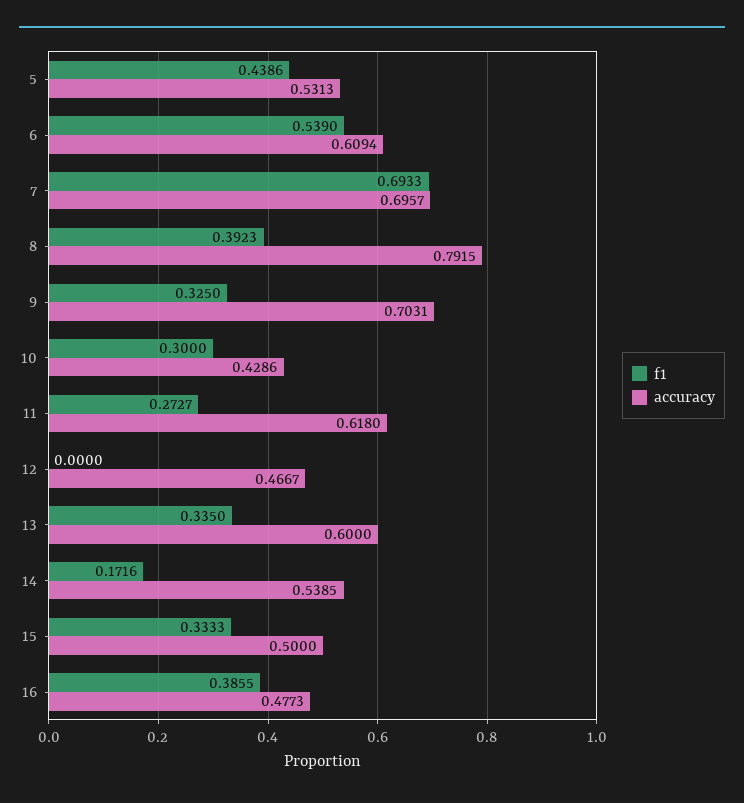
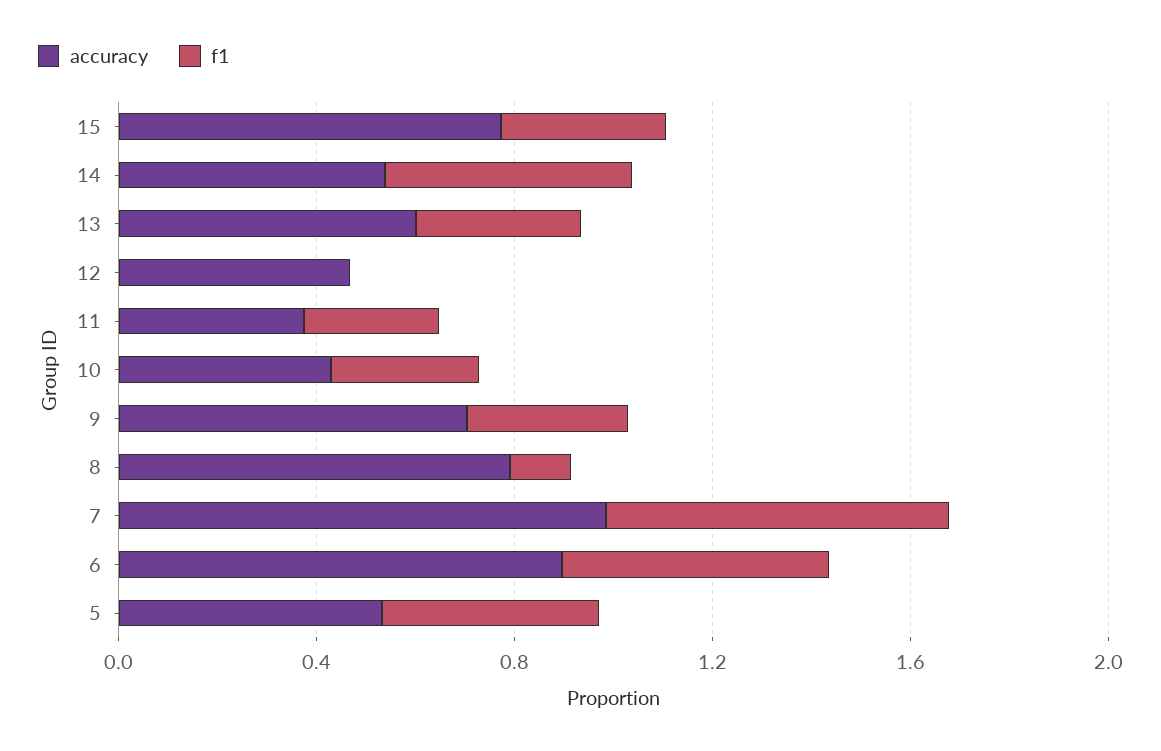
  {
    "f1": {
      "5": 0.4386,
      "6": 0.539,
      "7": 0.6933,
-     "8": 0.3923,
+     "8": 0.1,
      "9": 0.325,
      "10": 0.3,
      "11": 0.2727,
      "12": 0,
      "13": 0.335,
-     "14": 0.1716,
+     "14": 0.5,
-     "15": 0.3333,
+     "15": 0.3333
-     "16": 0.3855
    },
    "accuracy": {
      "5": 0.5313,
-     "6": 0.6094,
+     "6": 0.9,
-     "7": 0.6957,
+     "7": 1,
      "8": 0.7915,
      "9": 0.7031,
      "10": 0.4286,
-     "11": 0.618,
+     "11": 0.4,
      "12": 0.4667,
      "13": 0.6,
      "14": 0.5385,
-     "15": 0.5,
+     "15": 0.8
-     "16": 0.4773
    }
  }

